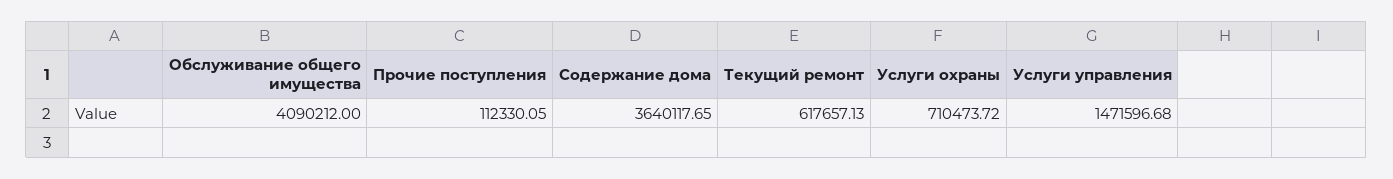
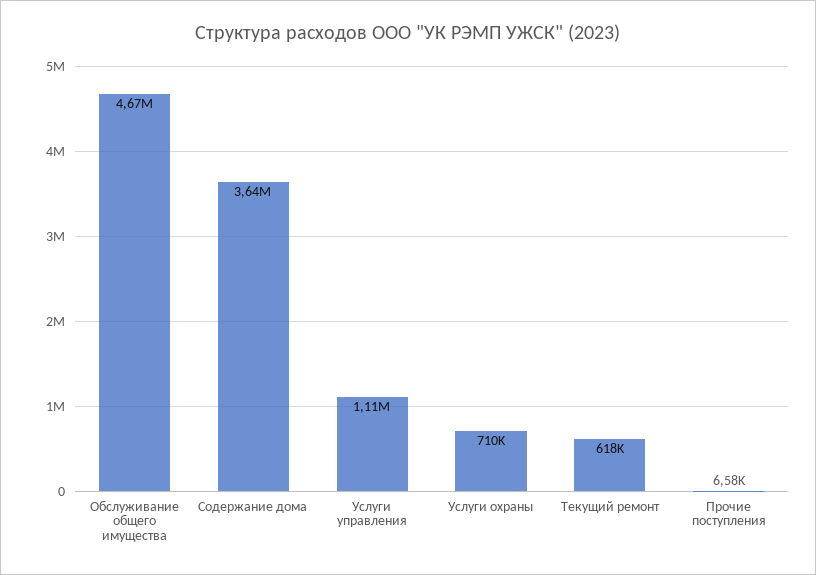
  {
-   "Обслуживание общего имущества": 4090212,
+   "Обслуживание общего имущества": 4670000,
-   "Прочие поступления": 112330.05,
+   "Прочие поступления": 6580,
    "Содержание дома": 3640117.65,
    "Текущий ремонт": 617657.13,
    "Услуги охраны": 710473.72,
-   "Услуги управления": 1471596.68
+   "Услуги управления": 1110000
  }

